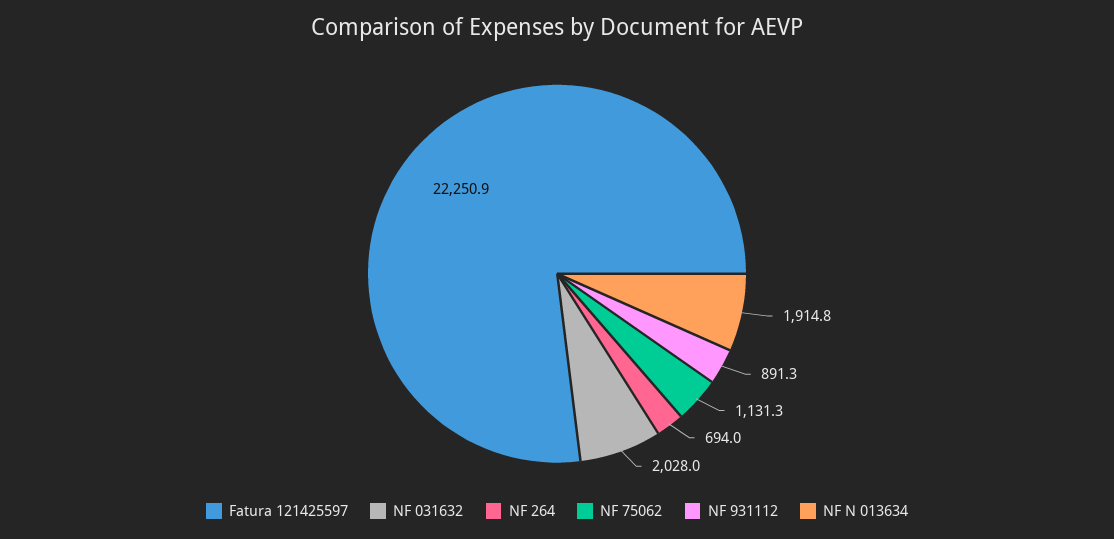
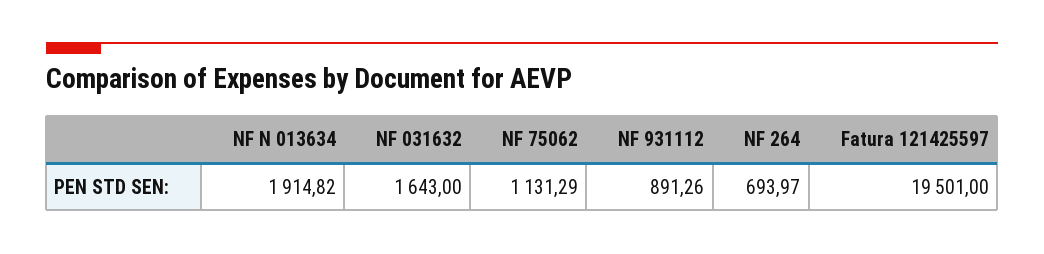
  {
-   "Fatura 121425597": 22250.9,
+   "Fatura 121425597": 19501,
-   "NF 031632": 2028,
+   "NF 031632": 1643,
    "NF 264": 693.97,
    "NF 75062": 1131.29,
    "NF 931112": 891.26,
    "NF N 013634": 1914.82
  }

